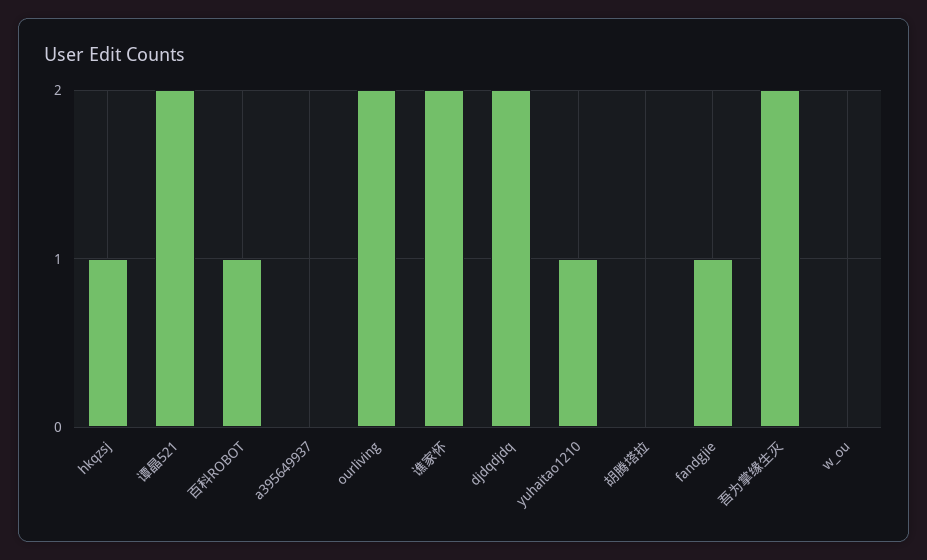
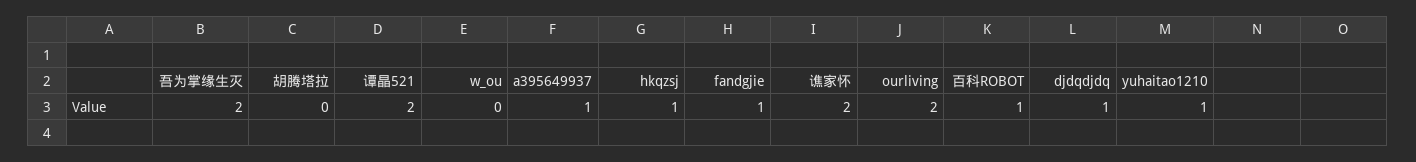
  {
    "hkqzsj": 1,
    "谭晶521": 2,
    "百科ROBOT": 1,
-   "a395649937": 0,
+   "a395649937": 1,
    "ourliving": 2,
    "谯家怀": 2,
-   "djdqdjdq": 2,
+   "djdqdjdq": 1,
    "yuhaitao1210": 1,
    "胡腾塔拉": 0,
    "fandgjie": 1,
    "吾为掌缘生灭": 2,
    "w_ou": 0
  }

